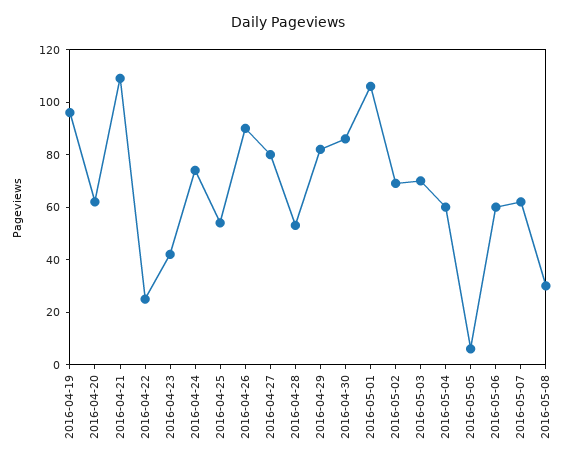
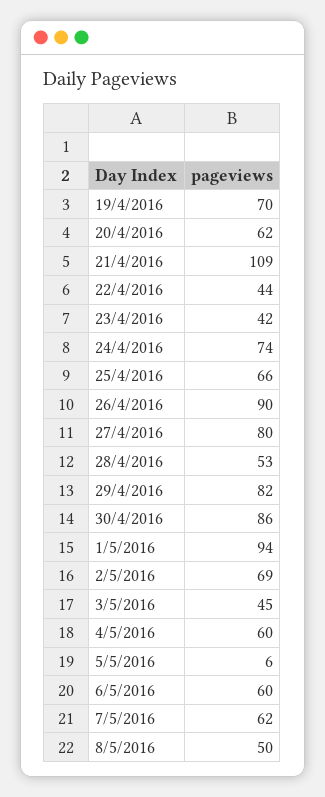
  {
-   "2016-04-19": 95,
+   "2016-04-19": 70,
    "2016-04-20": 62,
    "2016-04-21": 109,
-   "2016-04-22": 25,
+   "2016-04-22": 44,
    "2016-04-23": 42,
    "2016-04-24": 74,
-   "2016-04-25": 55,
+   "2016-04-25": 66,
    "2016-04-26": 90,
    "2016-04-27": 80,
    "2016-04-28": 53,
    "2016-04-29": 82,
    "2016-04-30": 86,
-   "2016-05-01": 105,
+   "2016-05-01": 94,
    "2016-05-02": 69,
-   "2016-05-03": 70,
+   "2016-05-03": 45,
    "2016-05-04": 60,
    "2016-05-05": 6,
    "2016-05-06": 60,
    "2016-05-07": 62,
-   "2016-05-08": 30
+   "2016-05-08": 50
  }

